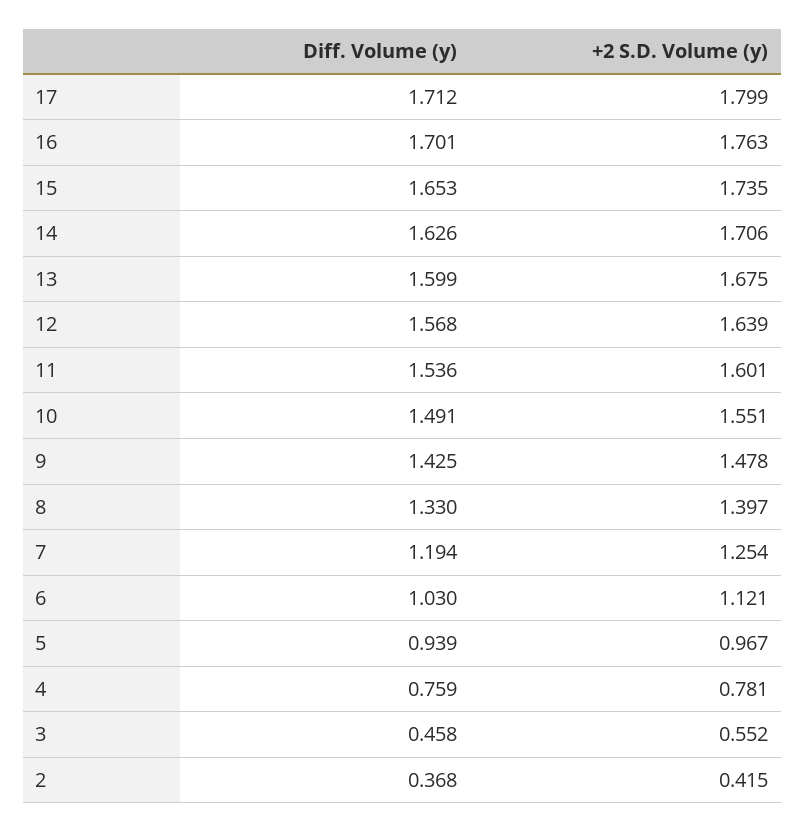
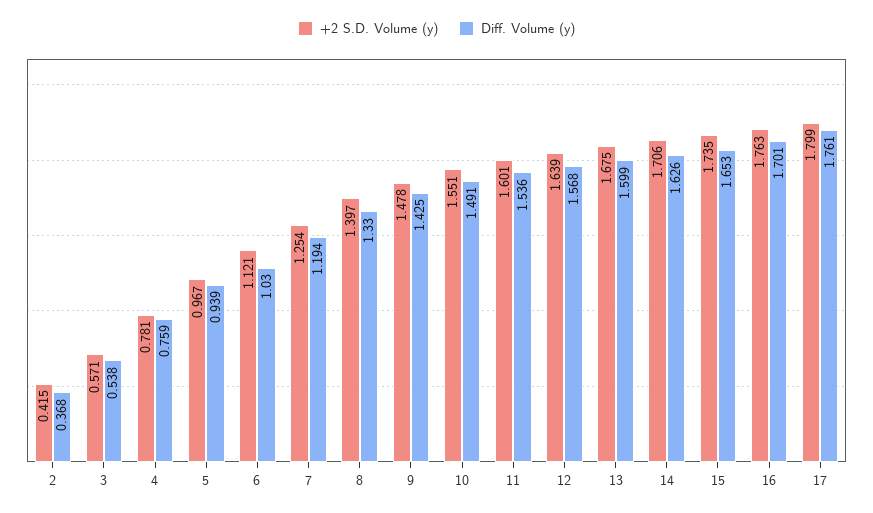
  {
    "Diff. Volume (y)": {
-     "17": 1.712,
+     "17": 1.761,
      "16": 1.701,
      "15": 1.653,
      "14": 1.626,
      "13": 1.599,
      "12": 1.568,
      "11": 1.536,
      "10": 1.491,
      "9": 1.425,
      "8": 1.33,
      "7": 1.194,
      "6": 1.03,
      "5": 0.939,
      "4": 0.759,
-     "3": 0.458,
+     "3": 0.538,
      "2": 0.368
    },
    "+2 S.D. Volume (y)": {
      "17": 1.799,
      "16": 1.763,
      "15": 1.735,
      "14": 1.706,
      "13": 1.675,
      "12": 1.639,
      "11": 1.601,
      "10": 1.551,
      "9": 1.478,
      "8": 1.397,
      "7": 1.254,
      "6": 1.121,
      "5": 0.967,
      "4": 0.781,
-     "3": 0.552,
+     "3": 0.571,
      "2": 0.415
    }
  }

